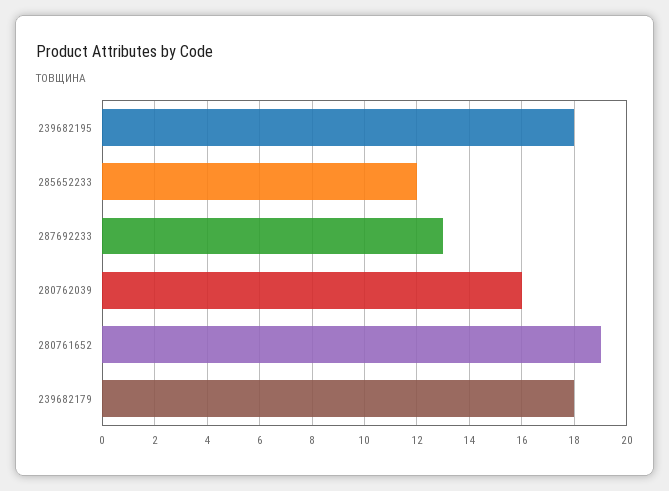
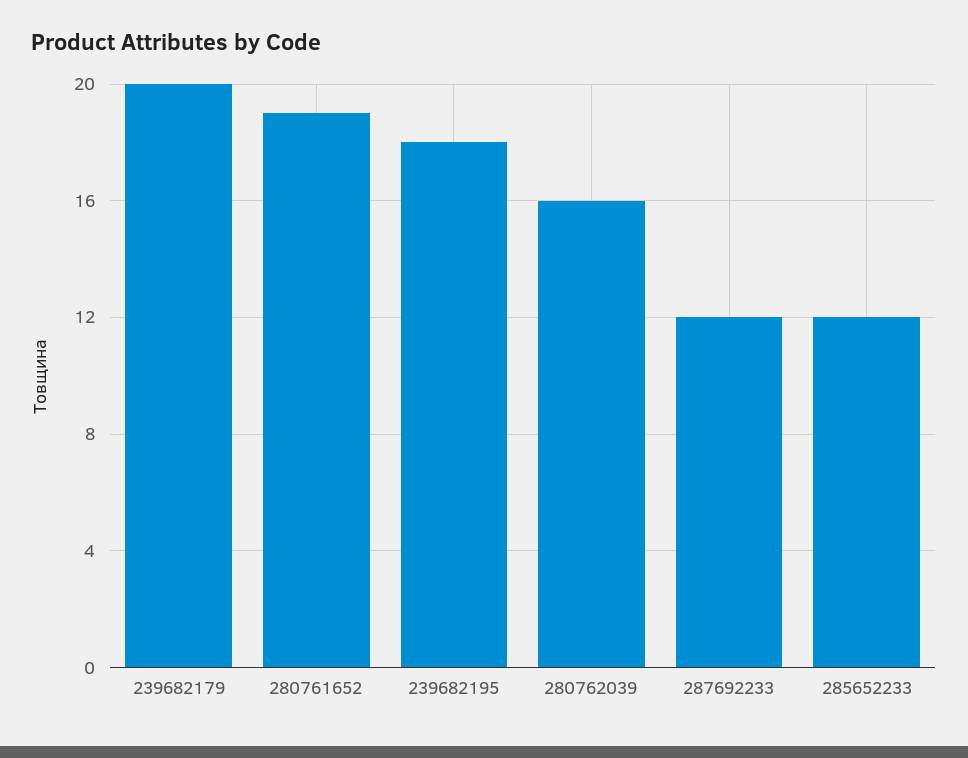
  {
    "239682195": 18,
    "285652233": 12,
-   "287692233": 13,
+   "287692233": 12,
    "280762039": 16,
    "280761652": 19,
-   "239682179": 18
+   "239682179": 20
  }

